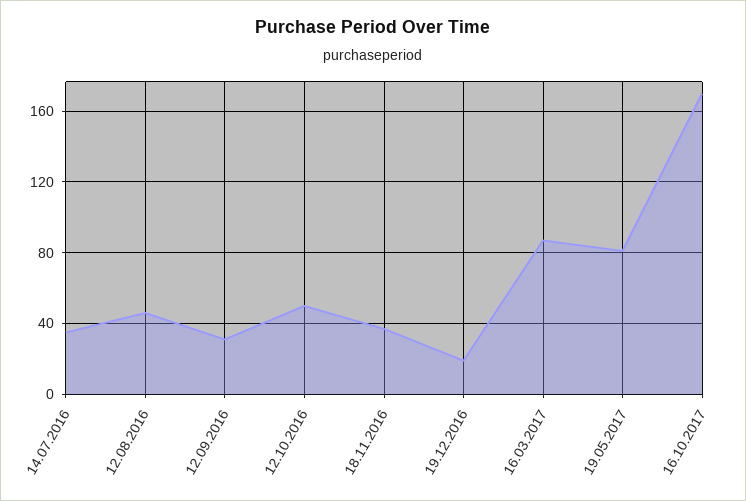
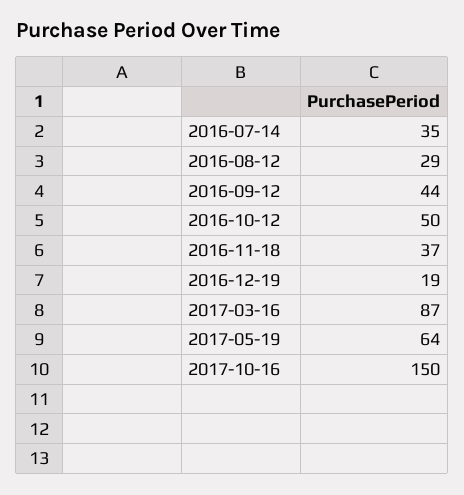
  {
    "14.07.2016": 35,
-   "12.08.2016": 45,
+   "12.08.2016": 29,
-   "12.09.2016": 30,
+   "12.09.2016": 44,
    "12.10.2016": 50,
    "18.11.2016": 37,
    "19.12.2016": 19,
    "16.03.2017": 87,
-   "19.05.2017": 80,
+   "19.05.2017": 64,
-   "16.10.2017": 170
+   "16.10.2017": 150
  }

